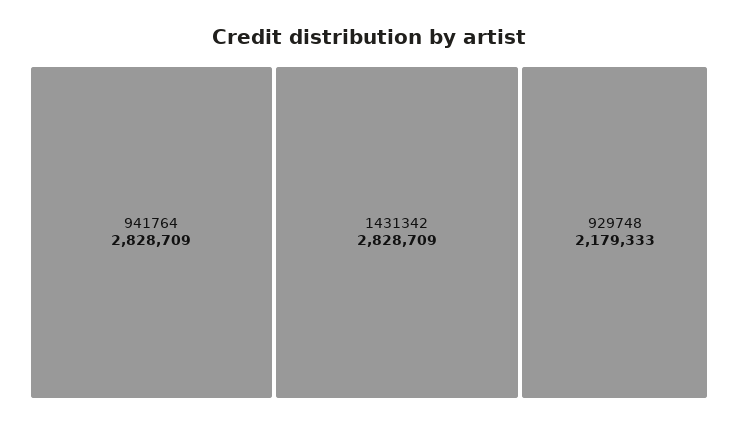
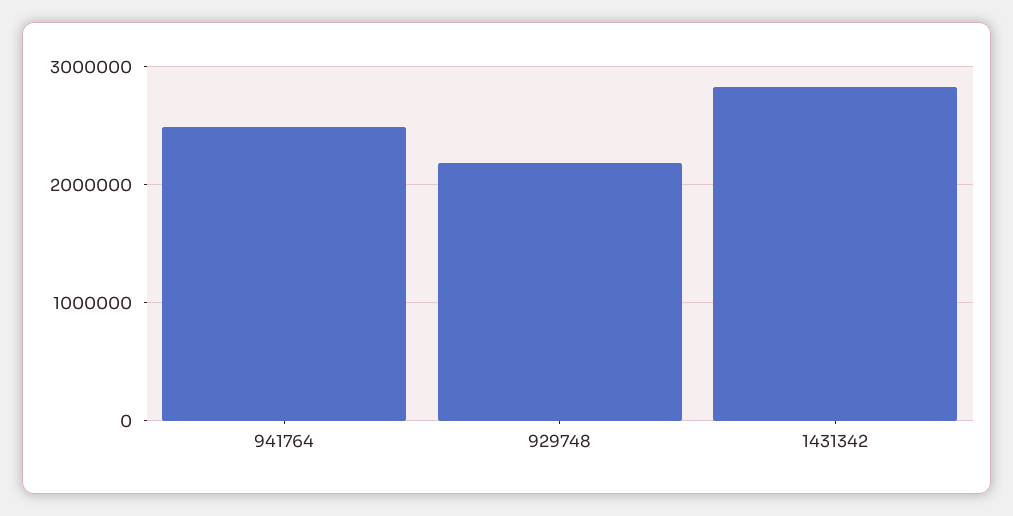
  {
-   "941764": 2828709,
+   "941764": 2500000,
    "1431342": 2828709,
    "929748": 2179333
  }

